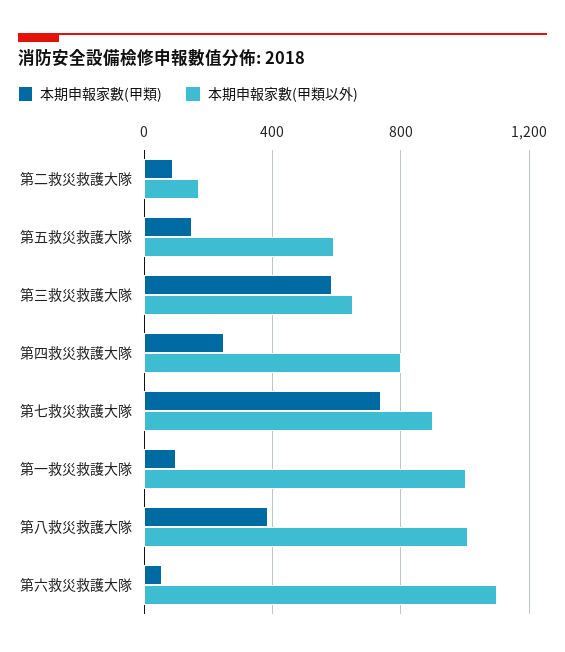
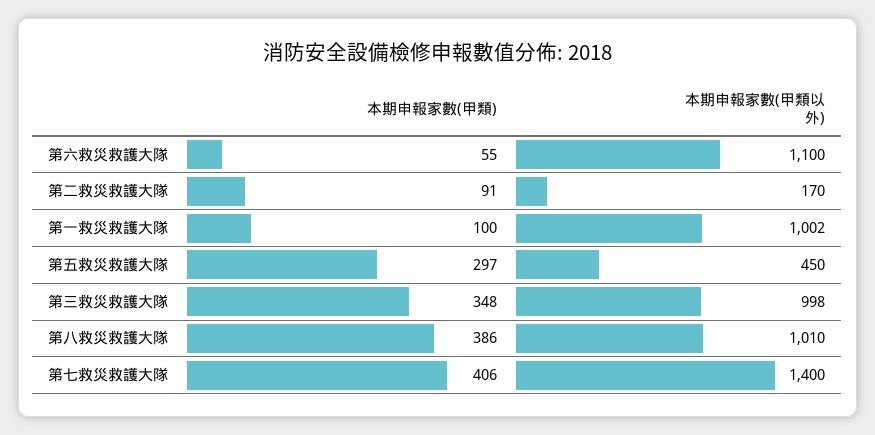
  {
    "本期申報家數(甲類)": {
      "第二救災救護大隊": 91,
-     "第五救災救護大隊": 150,
+     "第五救災救護大隊": 297,
-     "第三救災救護大隊": 600,
+     "第三救災救護大隊": 348,
-     "第四救災救護大隊": 250,
-     "第七救災救護大隊": 750,
+     "第七救災救護大隊": 406,
      "第一救災救護大隊": 100,
      "第八救災救護大隊": 386,
      "第六救災救護大隊": 55
    },
    "本期申報家數(甲類以外)": {
      "第二救災救護大隊": 170,
-     "第五救災救護大隊": 600,
+     "第五救災救護大隊": 450,
-     "第三救災救護大隊": 650,
+     "第三救災救護大隊": 998,
-     "第四救災救護大隊": 800,
-     "第七救災救護大隊": 900,
+     "第七救災救護大隊": 1400,
      "第一救災救護大隊": 1002,
      "第八救災救護大隊": 1010,
      "第六救災救護大隊": 1100
    }
  }

